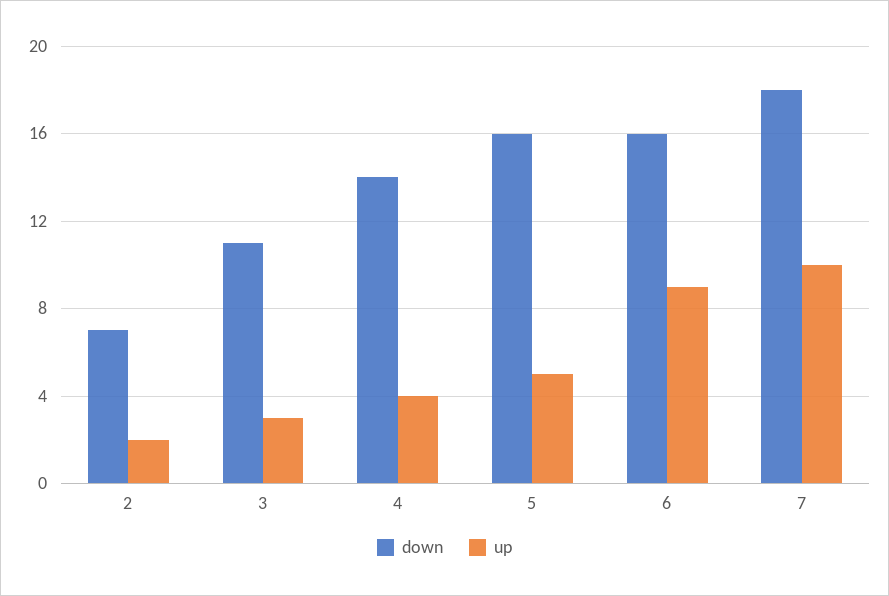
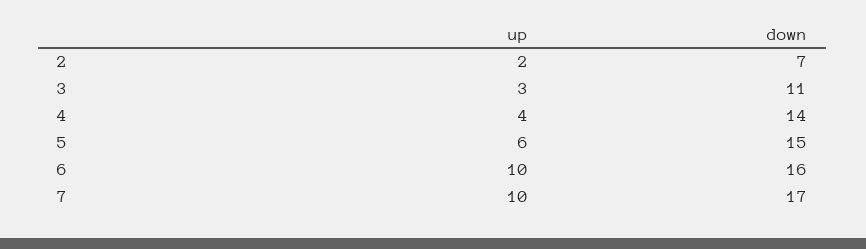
  {
    "down": {
      "2": 7,
      "3": 11,
      "4": 14,
-     "5": 16,
+     "5": 15,
      "6": 16,
-     "7": 18
+     "7": 17
    },
    "up": {
      "2": 2,
      "3": 3,
      "4": 4,
-     "5": 5,
+     "5": 6,
-     "6": 9,
+     "6": 10,
      "7": 10
    }
  }

